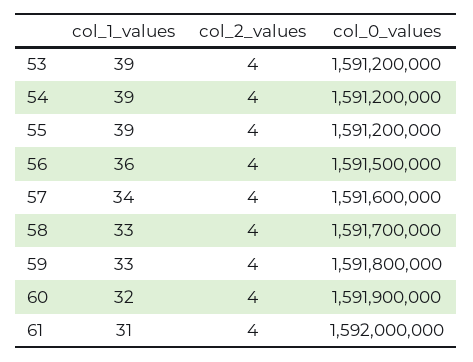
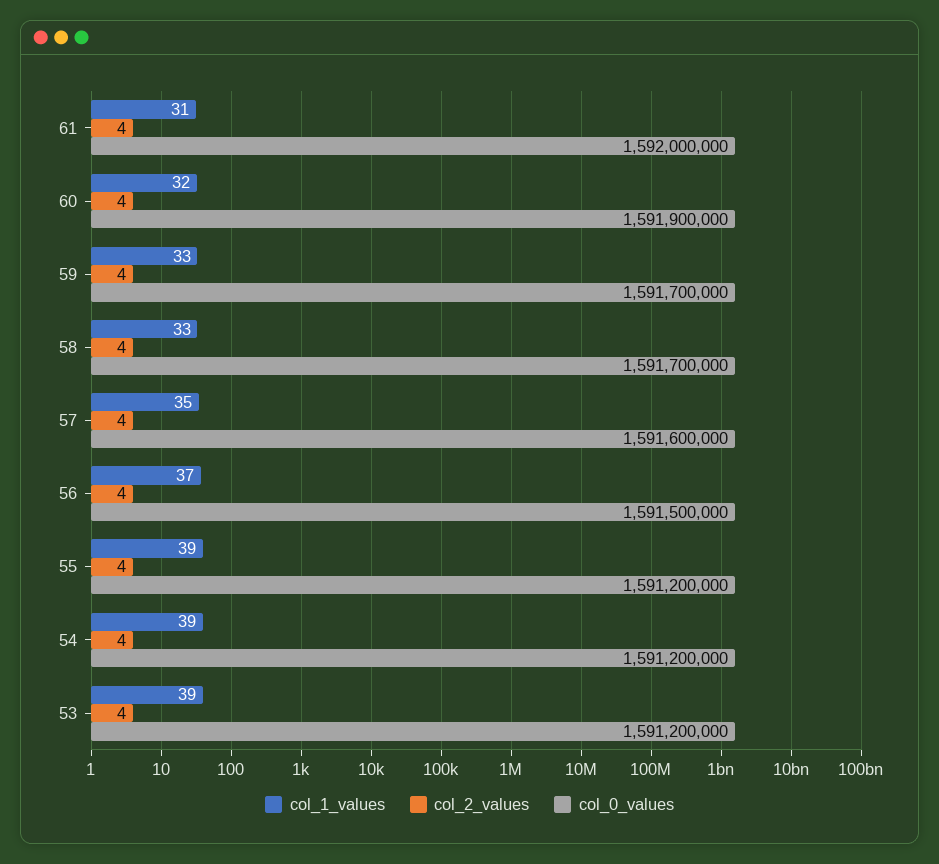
  {
    "col_1_values": {
      "53": 39,
      "54": 39,
      "55": 39,
-     "56": 36,
+     "56": 37,
-     "57": 34,
+     "57": 35,
      "58": 33,
      "59": 33,
      "60": 32,
      "61": 31
    },
    "col_2_values": {
      "53": 4,
      "54": 4,
      "55": 4,
      "56": 4,
      "57": 4,
      "58": 4,
      "59": 4,
      "60": 4,
      "61": 4
    },
    "col_0_values": {
      "53": 1591200000,
      "54": 1591200000,
      "55": 1591200000,
      "56": 1591500000,
      "57": 1591600000,
      "58": 1591700000,
-     "59": 1591800000,
+     "59": 1591700000,
      "60": 1591900000,
      "61": 1592000000
    }
  }

